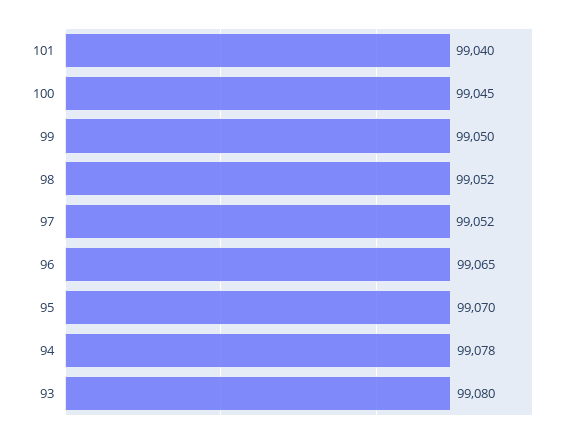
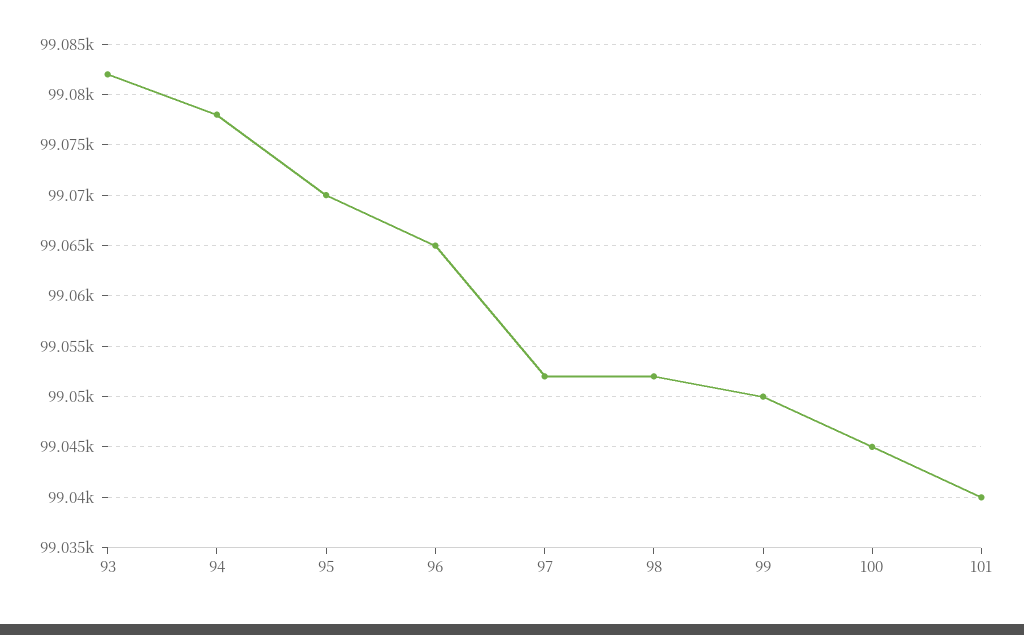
  {
    "101": 99040,
    "100": 99045,
    "99": 99050,
    "98": 99052,
    "97": 99052,
    "96": 99065,
    "95": 99070,
    "94": 99078,
-   "93": 99080
+   "93": 99082
  }

